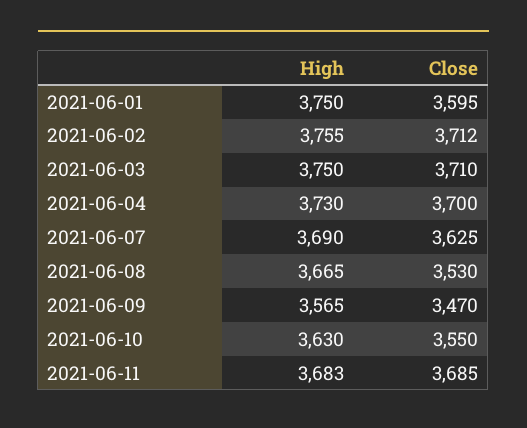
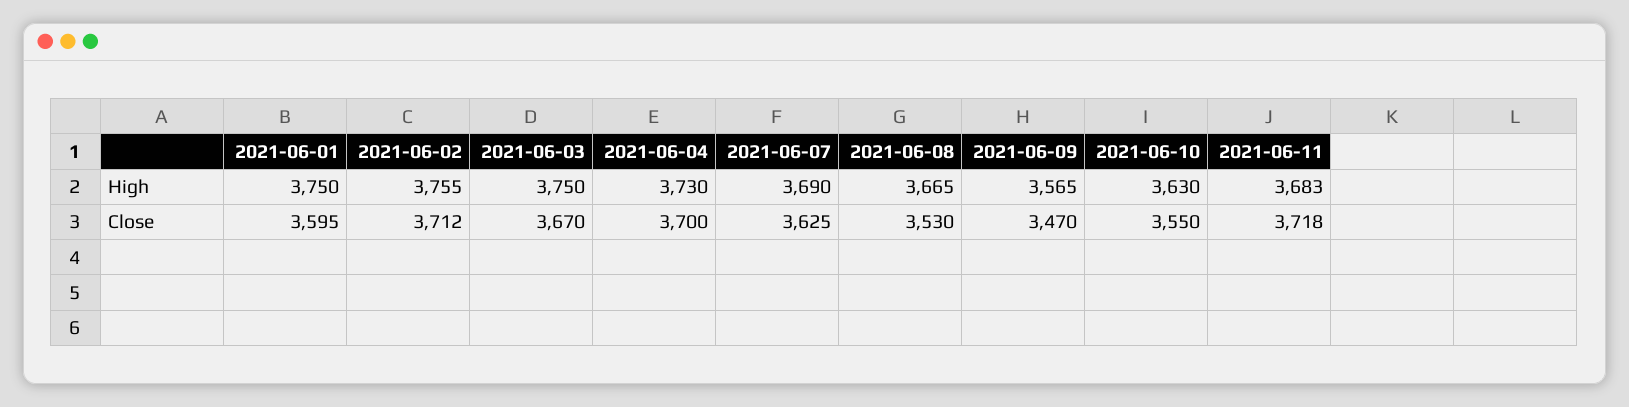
  {
    "High": {
      "2021-06-01": 3750,
      "2021-06-02": 3755,
      "2021-06-03": 3750,
      "2021-06-04": 3730,
      "2021-06-07": 3690,
      "2021-06-08": 3665,
      "2021-06-09": 3565,
      "2021-06-10": 3630,
      "2021-06-11": 3683
    },
    "Close": {
      "2021-06-01": 3595,
      "2021-06-02": 3712,
-     "2021-06-03": 3710,
+     "2021-06-03": 3670,
      "2021-06-04": 3700,
      "2021-06-07": 3625,
      "2021-06-08": 3530,
      "2021-06-09": 3470,
      "2021-06-10": 3550,
-     "2021-06-11": 3685
+     "2021-06-11": 3718
    }
  }

